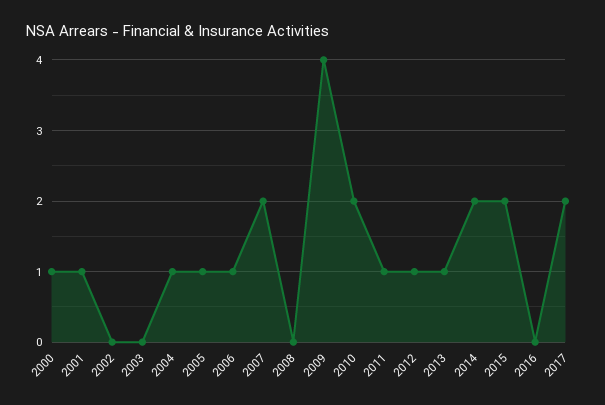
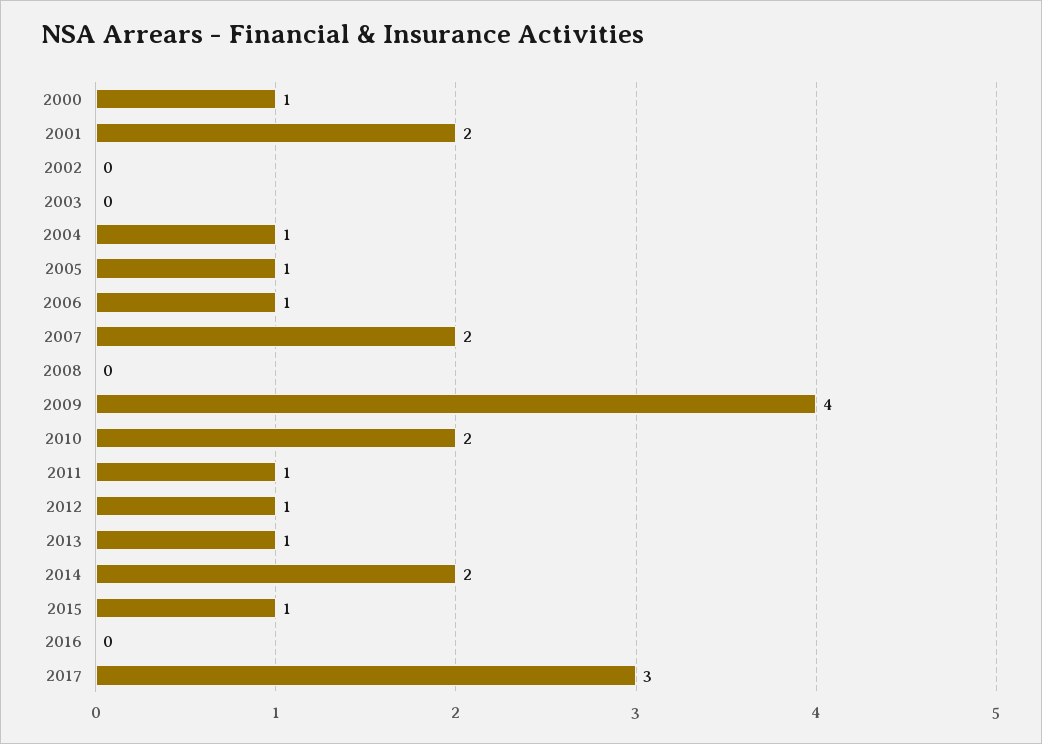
  {
    "2000": 1,
-   "2001": 1,
+   "2001": 2,
    "2002": 0,
    "2003": 0,
    "2004": 1,
    "2005": 1,
    "2006": 1,
    "2007": 2,
    "2008": 0,
    "2009": 4,
    "2010": 2,
    "2011": 1,
    "2012": 1,
    "2013": 1,
    "2014": 2,
-   "2015": 2,
+   "2015": 1,
    "2016": 0,
-   "2017": 2
+   "2017": 3
  }

